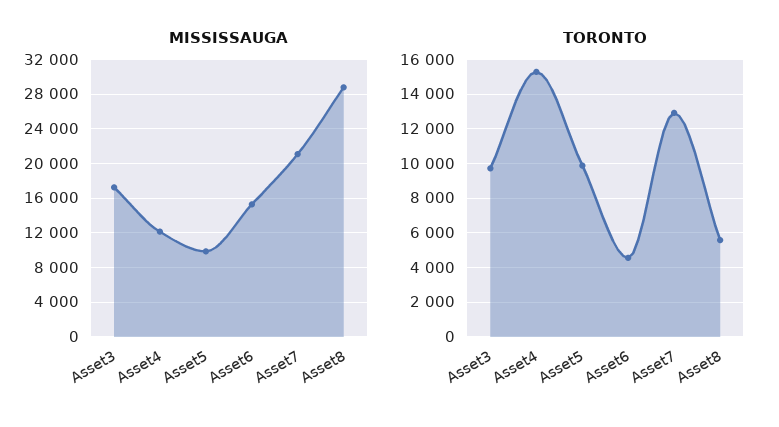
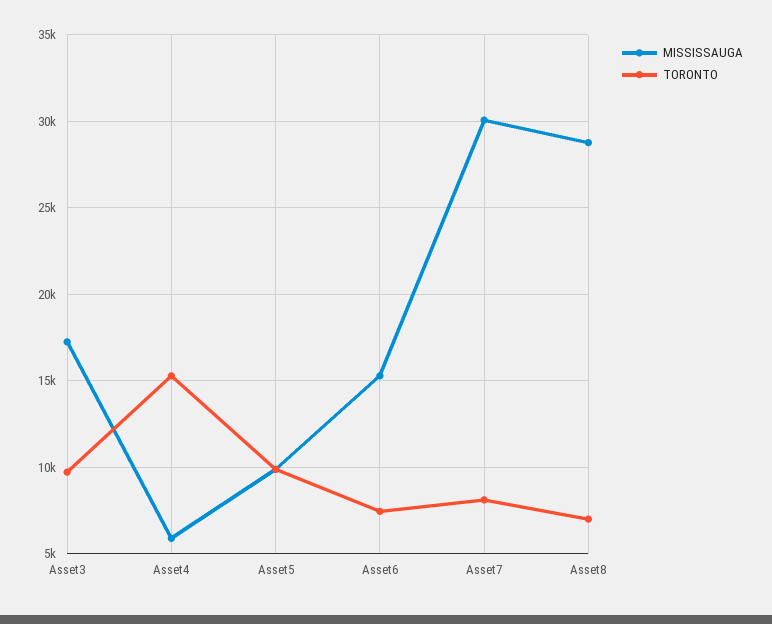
  {
    "MISSISSAUGA": {
      "Asset3": 17000,
-     "Asset4": 12000,
+     "Asset4": 6000,
      "Asset5": 10000,
      "Asset6": 15500,
-     "Asset7": 21000,
+     "Asset7": 30000,
      "Asset8": 29000
    },
    "TORONTO": {
      "Asset3": 9500,
      "Asset4": 15500,
      "Asset5": 10000,
-     "Asset6": 4500,
+     "Asset6": 7500,
-     "Asset7": 13000,
+     "Asset7": 8000,
-     "Asset8": 5500
+     "Asset8": 7000
    }
  }

